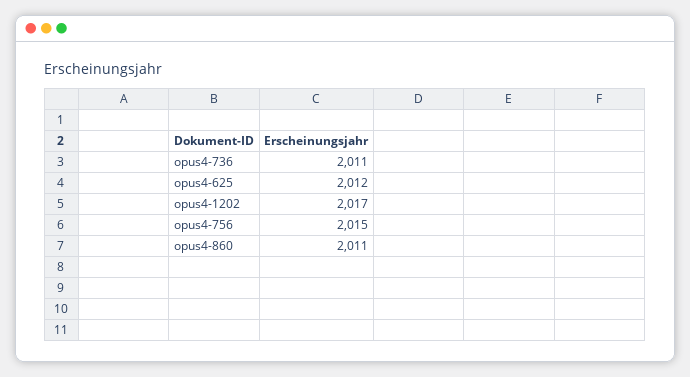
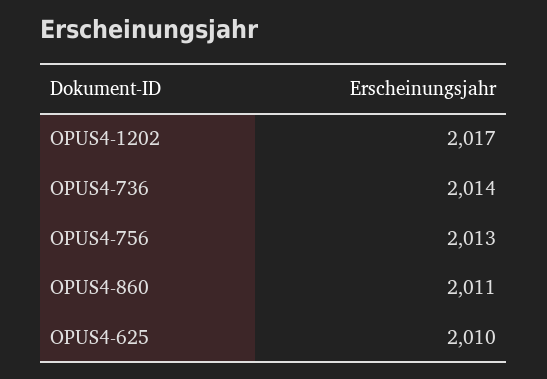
  {
-   "opus4-736": 2011,
+   "opus4-736": 2014,
-   "opus4-625": 2012,
+   "opus4-625": 2010,
    "opus4-1202": 2017,
-   "opus4-756": 2015,
+   "opus4-756": 2013,
    "opus4-860": 2011
  }

